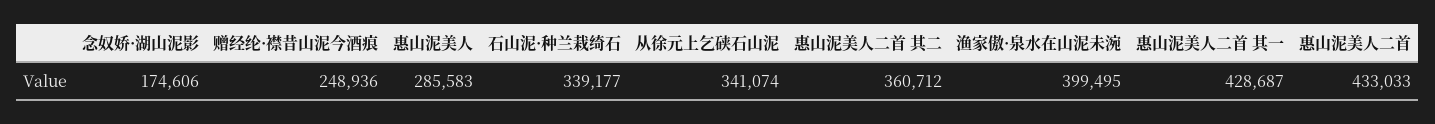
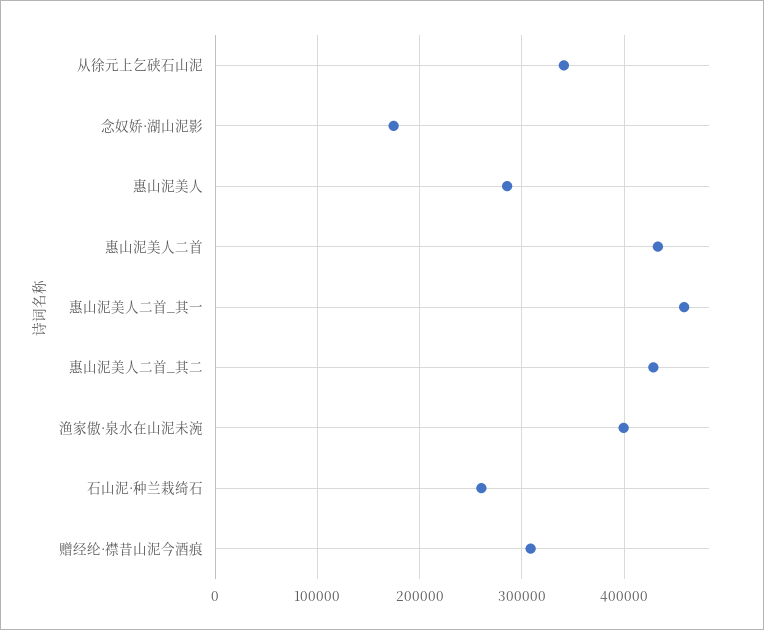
  {
    "念奴娇·湖山泥影": 174606,
-   "赠经纶·襟昔山泥今酒痕": 248936,
+   "赠经纶·襟昔山泥今酒痕": 310000,
    "惠山泥美人": 285583,
-   "石山泥·种兰栽绮石": 339177,
+   "石山泥·种兰栽绮石": 260000,
    "从徐元上乞硖石山泥": 341074,
-   "惠山泥美人二首 其二": 360712,
+   "惠山泥美人二首 其二": 430000,
    "渔家傲·泉水在山泥未涴": 399495,
-   "惠山泥美人二首 其一": 428687,
+   "惠山泥美人二首 其一": 460000,
    "惠山泥美人二首": 433033
  }

